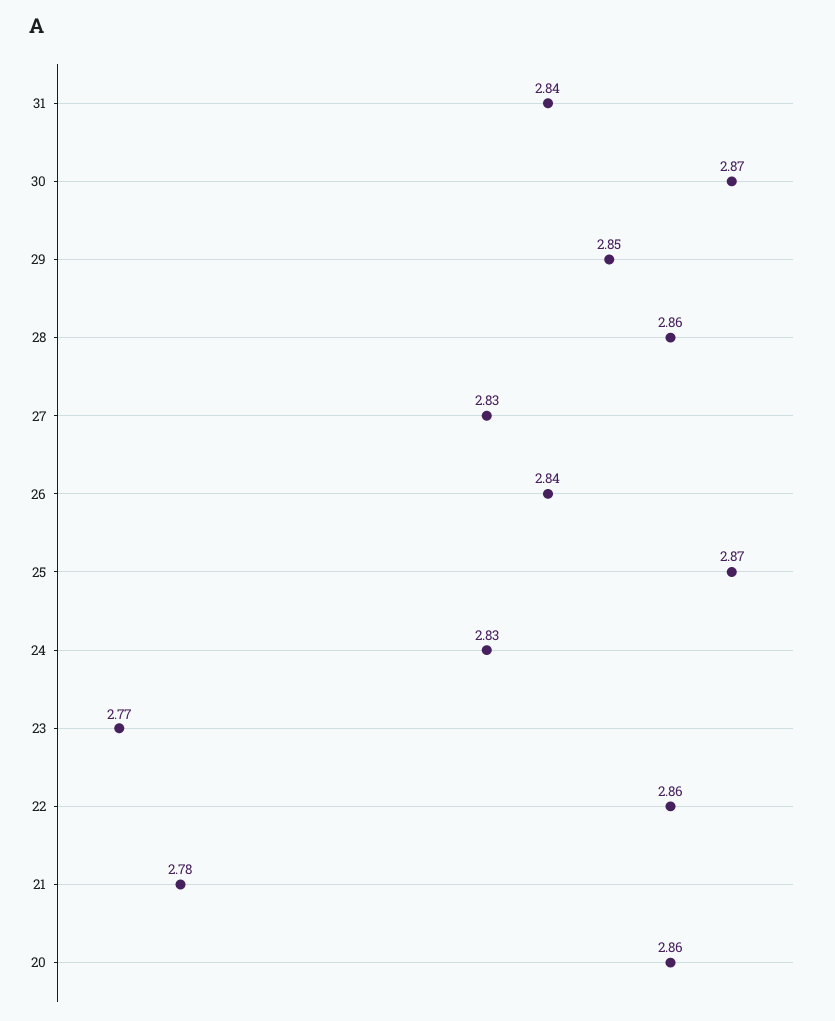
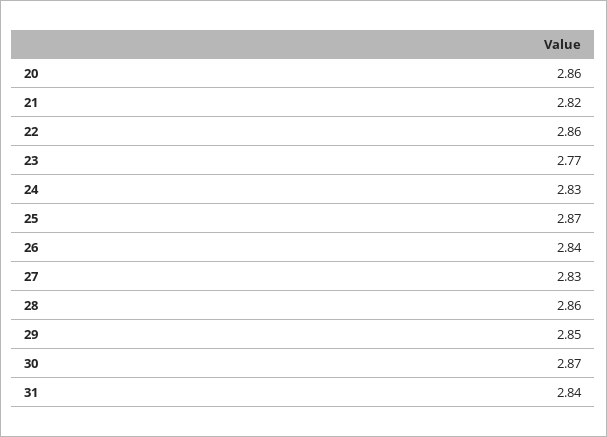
  {
    "31": 2.84,
    "30": 2.87,
    "29": 2.85,
    "28": 2.86,
    "27": 2.83,
    "26": 2.84,
    "25": 2.87,
    "24": 2.83,
    "23": 2.77,
    "22": 2.86,
-   "21": 2.78,
+   "21": 2.82,
    "20": 2.86
  }

